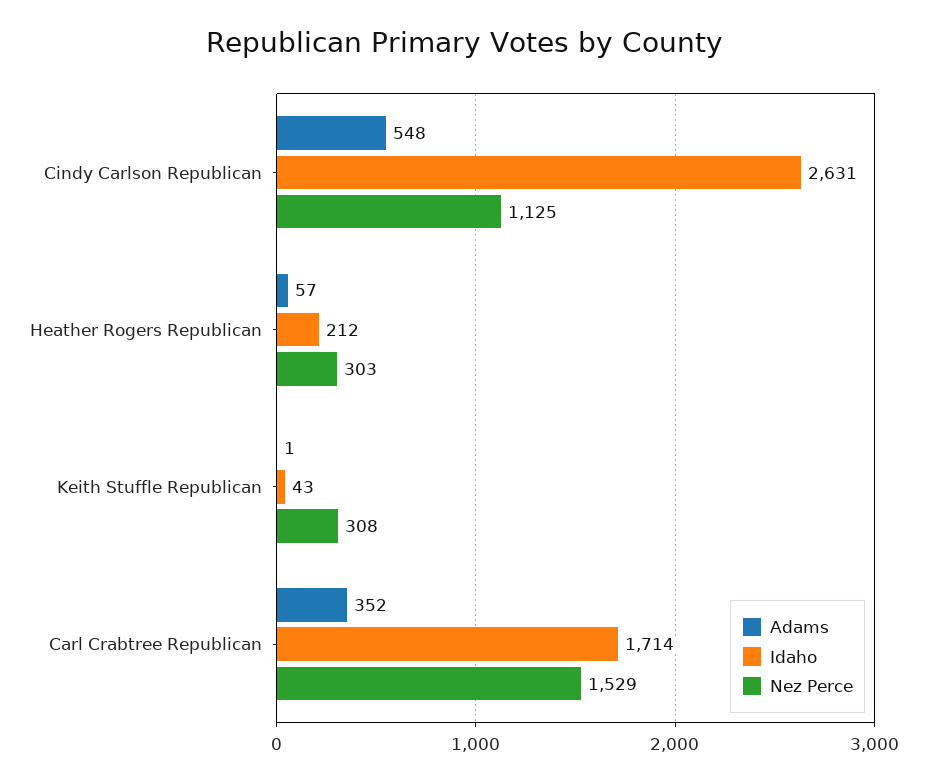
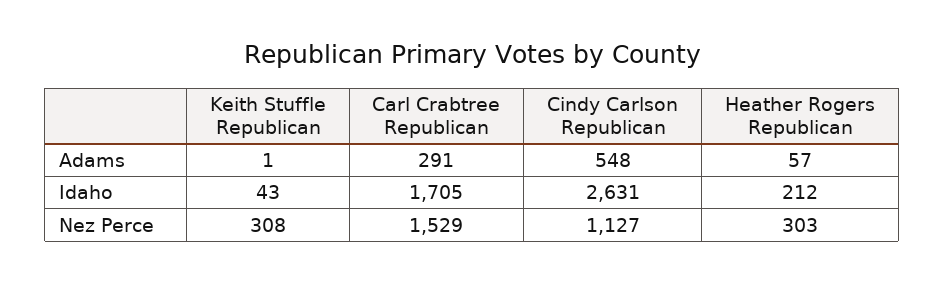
  {
    "Adams": {
      "Cindy Carlson Republican": 548,
      "Heather Rogers Republican": 57,
      "Keith Stuffle Republican": 1,
-     "Carl Crabtree Republican": 352
+     "Carl Crabtree Republican": 291
    },
    "Idaho": {
      "Cindy Carlson Republican": 2631,
      "Heather Rogers Republican": 212,
      "Keith Stuffle Republican": 43,
-     "Carl Crabtree Republican": 1714
+     "Carl Crabtree Republican": 1705
    },
    "Nez Perce": {
-     "Cindy Carlson Republican": 1125,
+     "Cindy Carlson Republican": 1127,
      "Heather Rogers Republican": 303,
      "Keith Stuffle Republican": 308,
      "Carl Crabtree Republican": 1529
    }
  }

